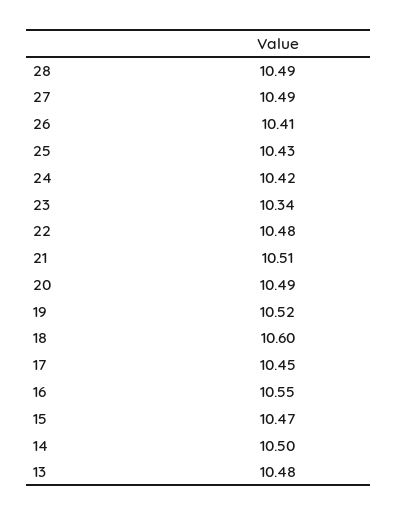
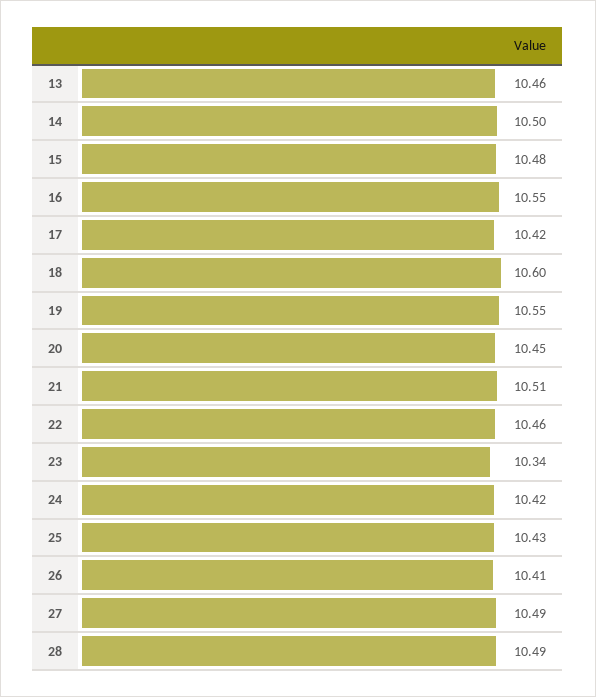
  {
    "28": 10.49,
    "27": 10.49,
    "26": 10.41,
    "25": 10.43,
    "24": 10.42,
    "23": 10.34,
-   "22": 10.48,
+   "22": 10.46,
    "21": 10.51,
-   "20": 10.49,
+   "20": 10.45,
-   "19": 10.52,
+   "19": 10.55,
    "18": 10.6,
-   "17": 10.45,
+   "17": 10.42,
    "16": 10.55,
-   "15": 10.47,
+   "15": 10.48,
    "14": 10.5,
-   "13": 10.48
+   "13": 10.46
  }

